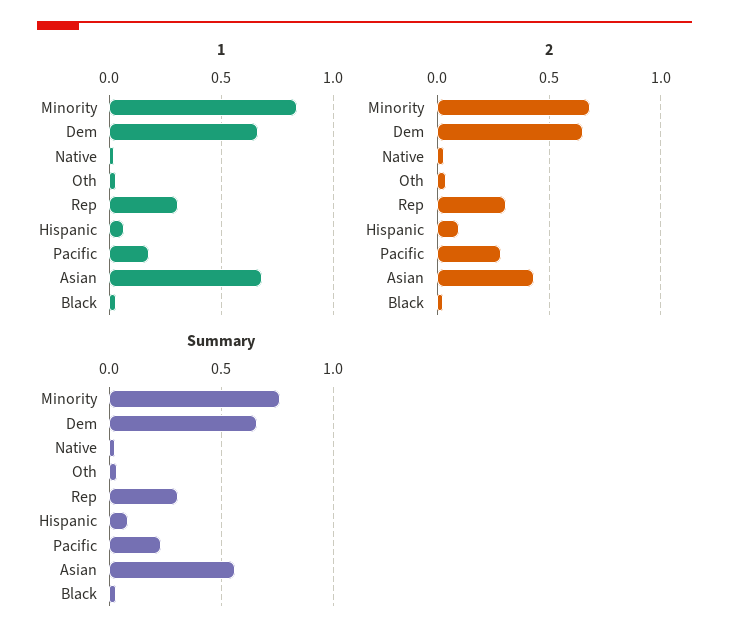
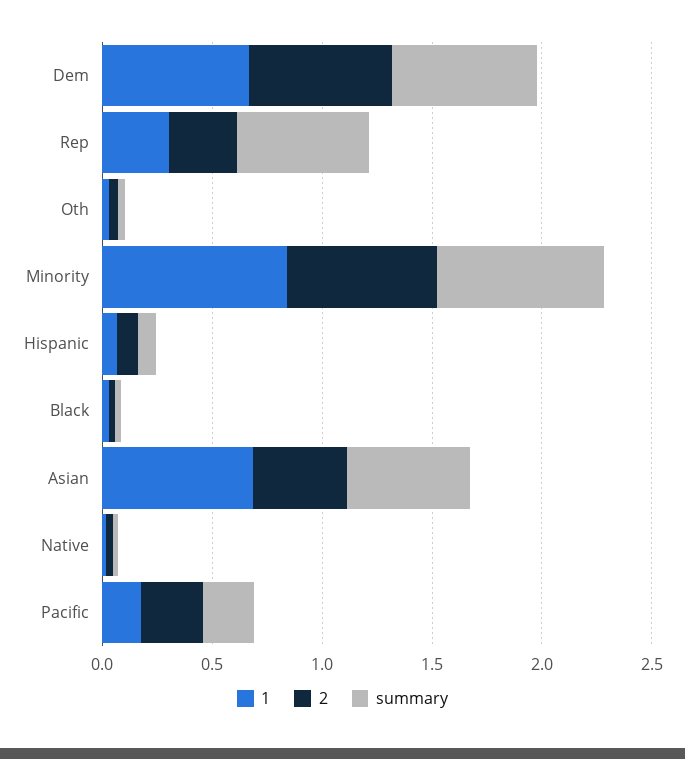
  {
    "1": {
      "Minority": 0.85,
      "Dem": 0.65,
      "Native": 0,
      "Oth": 0.05,
      "Rep": 0.3,
      "Hispanic": 0.05,
      "Pacific": 0.2,
      "Asian": 0.7,
      "Black": 0.05
    },
    "2": {
      "Minority": 0.7,
      "Dem": 0.65,
      "Native": 0.05,
      "Oth": 0.05,
      "Rep": 0.3,
      "Hispanic": 0.1,
      "Pacific": 0.3,
      "Asian": 0.45,
      "Black": 0
    },
    "Summary": {
      "Minority": 0.75,
      "Dem": 0.65,
      "Native": 0,
      "Oth": 0.05,
-     "Rep": 0.3,
+     "Rep": 0.6,
      "Hispanic": 0.1,
      "Pacific": 0.25,
      "Asian": 0.55,
      "Black": 0.05
    }
  }

